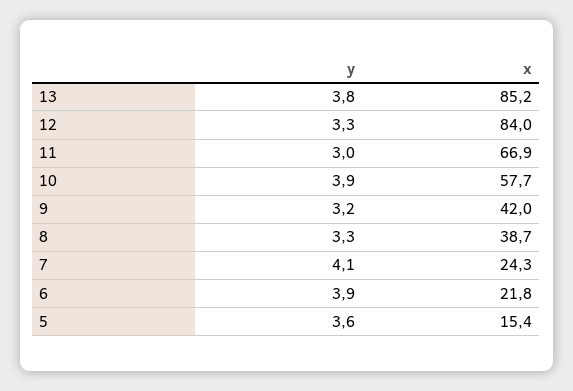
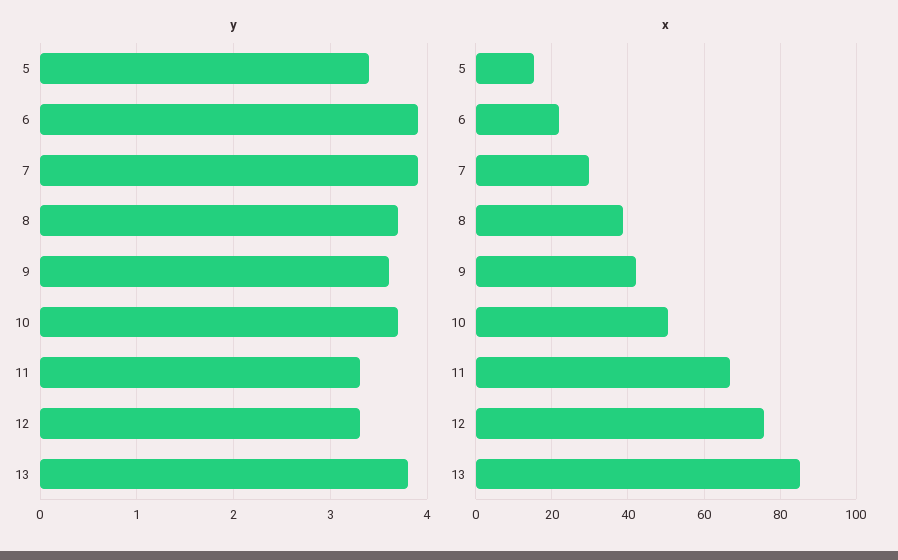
  {
    "y": {
      "13": 3.8,
      "12": 3.3,
-     "11": 3,
+     "11": 3.3,
-     "10": 3.9,
+     "10": 3.7,
-     "9": 3.2,
+     "9": 3.6,
-     "8": 3.3,
+     "8": 3.7,
-     "7": 4.1,
+     "7": 3.9,
      "6": 3.9,
-     "5": 3.6
+     "5": 3.4
    },
    "x": {
      "13": 85.2,
-     "12": 84,
+     "12": 76,
      "11": 66.9,
-     "10": 57.7,
+     "10": 50,
      "9": 42,
      "8": 38.7,
-     "7": 24.3,
+     "7": 30,
      "6": 21.8,
      "5": 15.4
    }
  }

